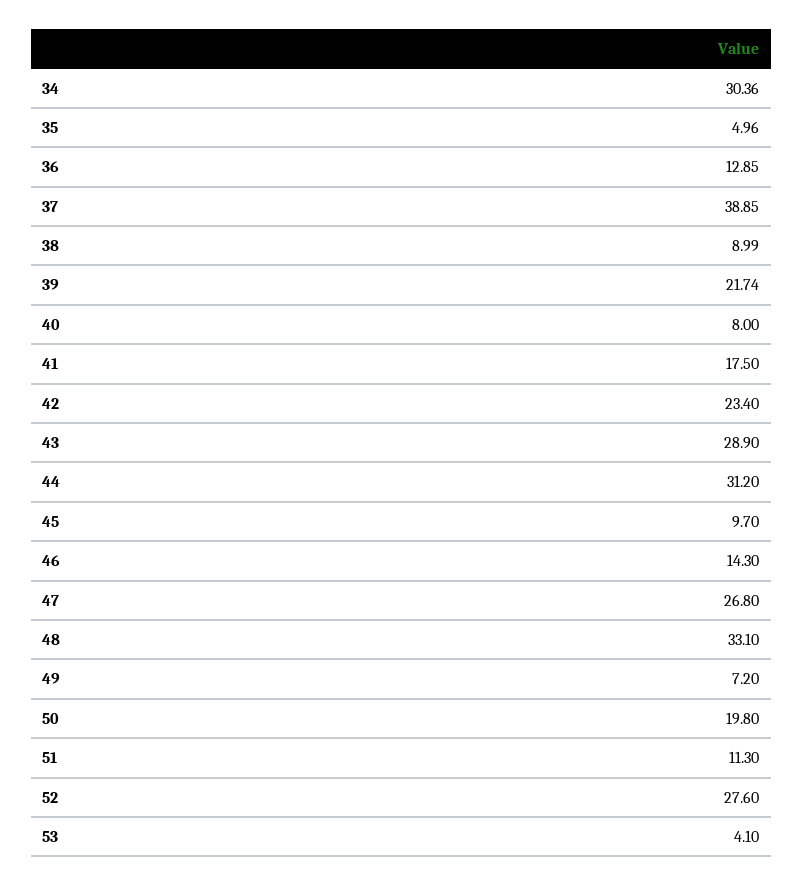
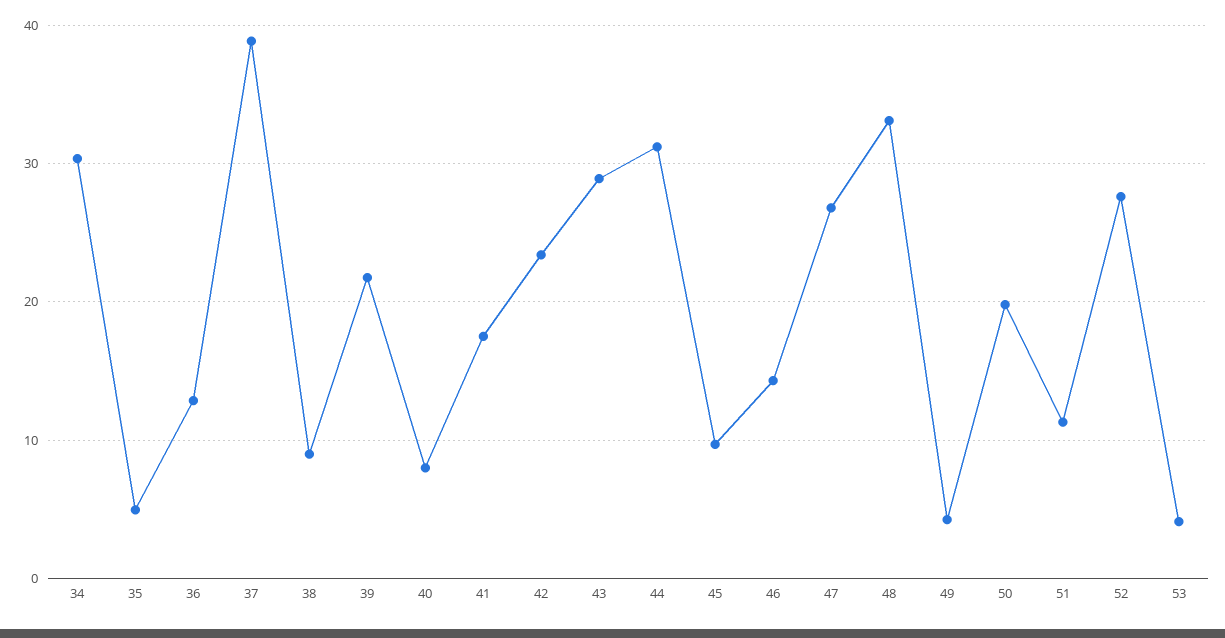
  {
    "34": 30.36,
    "35": 4.96,
    "36": 12.85,
    "37": 38.85,
    "38": 8.99,
    "39": 21.74,
    "40": 8,
    "41": 17.5,
    "42": 23.4,
    "43": 28.9,
    "44": 31.2,
    "45": 9.7,
    "46": 14.3,
    "47": 26.8,
    "48": 33.1,
-   "49": 7.2,
+   "49": 4,
    "50": 19.8,
    "51": 11.3,
    "52": 27.6,
    "53": 4.1
  }

